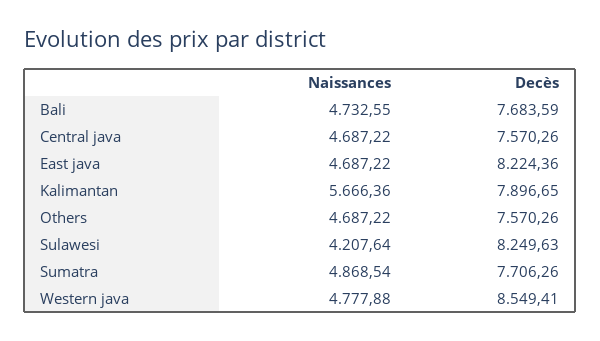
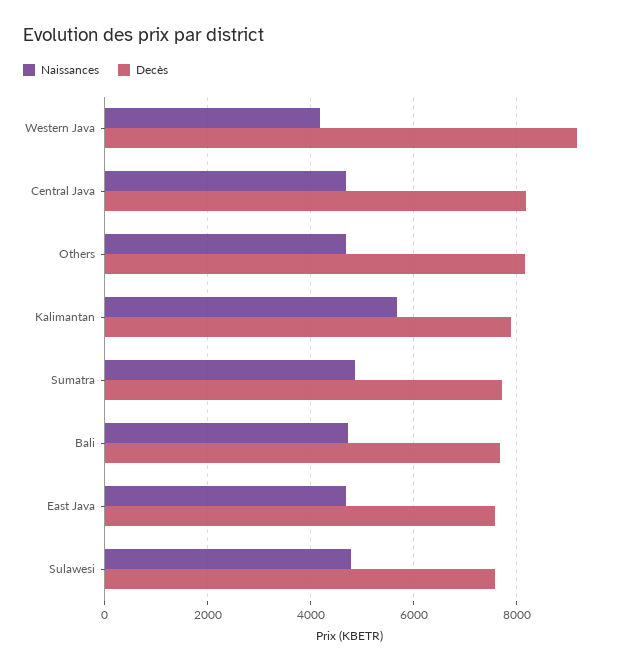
  {
    "Naissances": {
      "Bali": 4732.55,
      "Central java": 4687.22,
      "East java": 4687.22,
      "Kalimantan": 5666.36,
      "Others": 4687.22,
-     "Sulawesi": 4207.64,
+     "Sulawesi": 4800,
      "Sumatra": 4868.54,
-     "Western java": 4777.88
+     "Western java": 4200
    },
    "Decès": {
      "Bali": 7683.59,
-     "Central java": 7570.26,
+     "Central java": 8200,
-     "East java": 8224.36,
+     "East java": 7600,
      "Kalimantan": 7896.65,
-     "Others": 7570.26,
+     "Others": 8200,
-     "Sulawesi": 8249.63,
+     "Sulawesi": 7600,
      "Sumatra": 7706.26,
-     "Western java": 8549.41
+     "Western java": 9200
    }
  }

